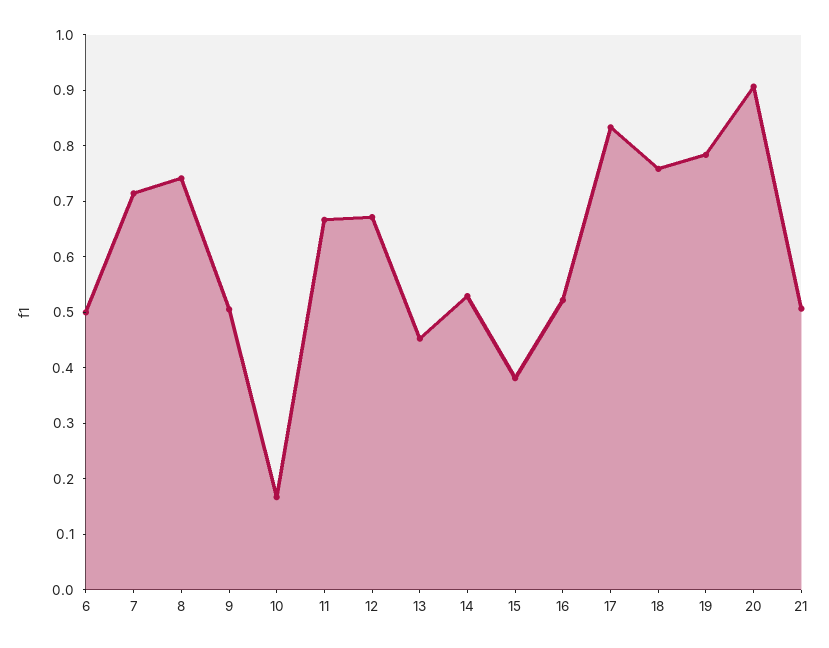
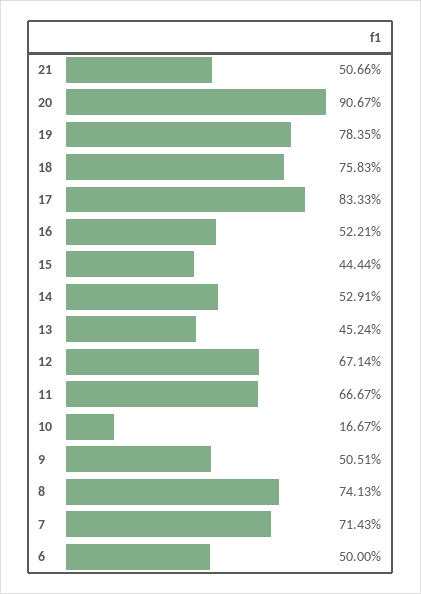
  {
    "6": 0.5,
    "7": 0.7143,
    "8": 0.7413,
    "9": 0.5051,
    "10": 0.1667,
    "11": 0.6667,
    "12": 0.6714,
    "13": 0.4524,
    "14": 0.5291,
-   "15": 0.38,
+   "15": 0.4444,
    "16": 0.5221,
    "17": 0.8333,
    "18": 0.7583,
    "19": 0.7835,
    "20": 0.9067,
    "21": 0.5066
  }

